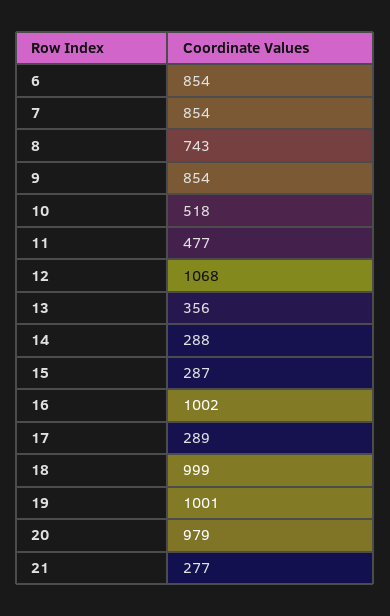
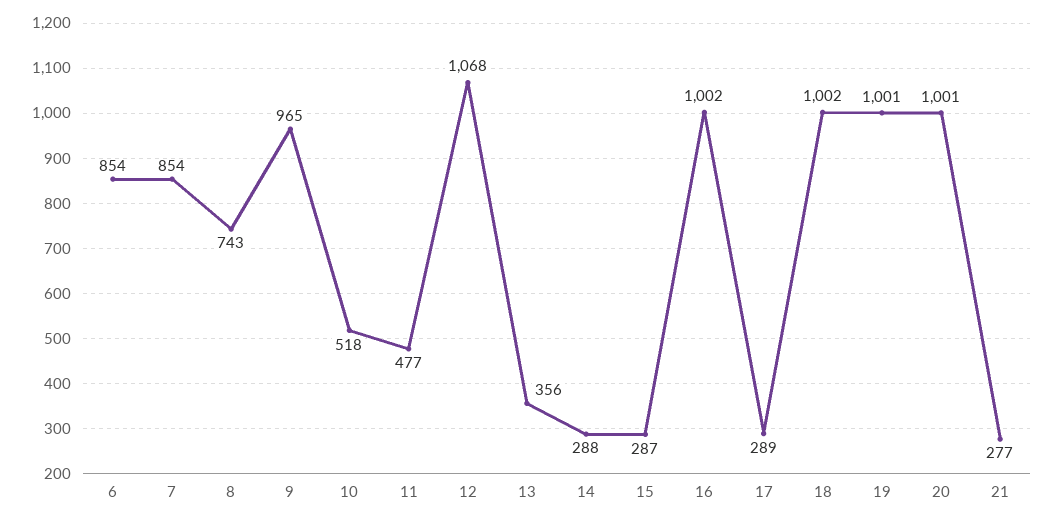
  {
    "6": 854,
    "7": 854,
    "8": 743,
-   "9": 854,
+   "9": 965,
    "10": 518,
    "11": 477,
    "12": 1068,
    "13": 356,
    "14": 288,
    "15": 287,
    "16": 1002,
    "17": 289,
-   "18": 999,
+   "18": 1002,
    "19": 1001,
-   "20": 979,
+   "20": 1001,
    "21": 277
  }

